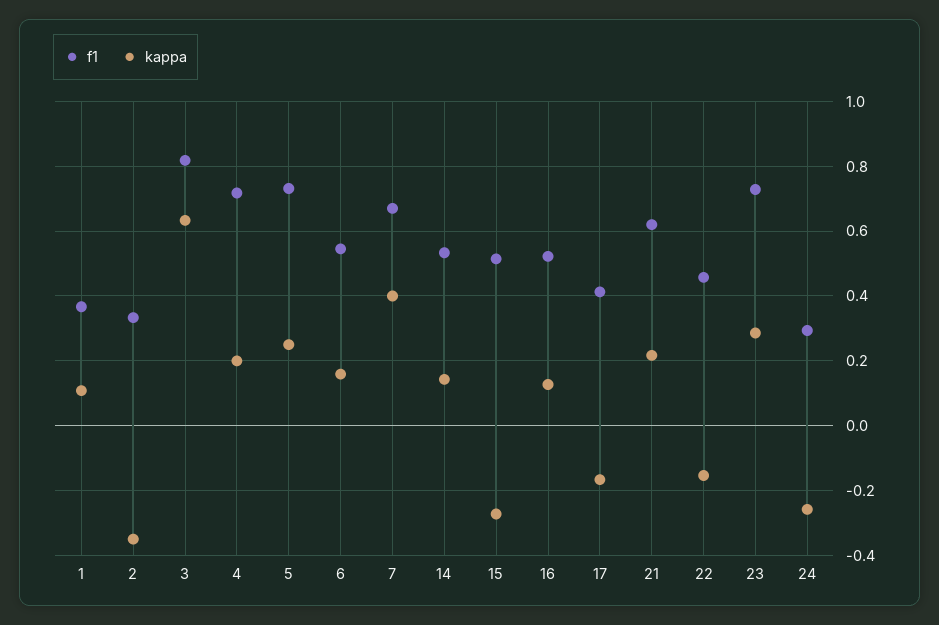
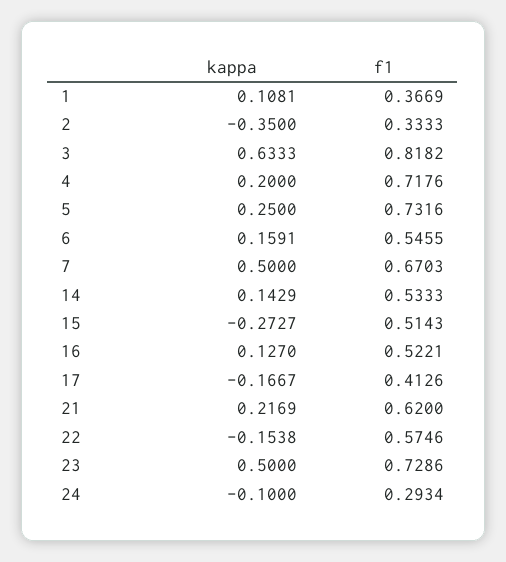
  {
    "f1": {
      "1": 0.3669,
      "2": 0.3333,
      "3": 0.8182,
      "4": 0.7176,
      "5": 0.7316,
      "6": 0.5455,
      "7": 0.6703,
      "14": 0.5333,
      "15": 0.5143,
      "16": 0.5221,
      "17": 0.4126,
      "21": 0.62,
-     "22": 0.46,
+     "22": 0.5746,
      "23": 0.7286,
      "24": 0.2934
    },
    "kappa": {
      "1": 0.1081,
      "2": -0.35,
      "3": 0.6333,
      "4": 0.2,
      "5": 0.25,
      "6": 0.1591,
-     "7": 0.4,
+     "7": 0.5,
      "14": 0.1429,
      "15": -0.2727,
      "16": 0.127,
      "17": -0.1667,
      "21": 0.2169,
      "22": -0.1538,
-     "23": 0.28,
+     "23": 0.5,
-     "24": -0.26
+     "24": -0.1
    }
  }

